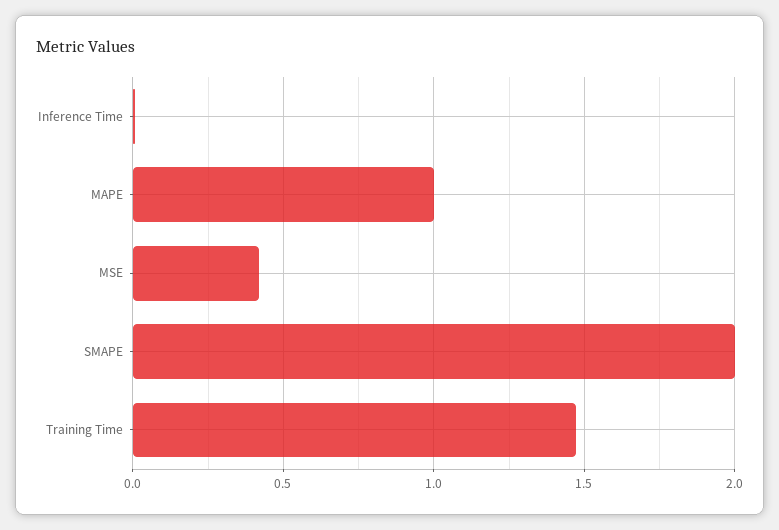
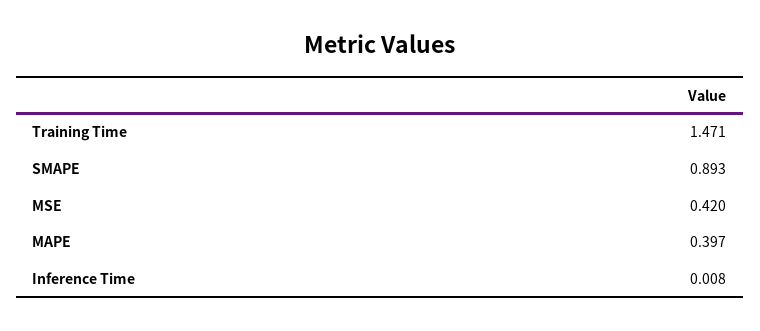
  {
    "Inference Time": 0.008,
-   "MAPE": 1,
+   "MAPE": 0.397,
    "MSE": 0.42,
-   "SMAPE": 2,
+   "SMAPE": 0.893,
    "Training Time": 1.471
  }

